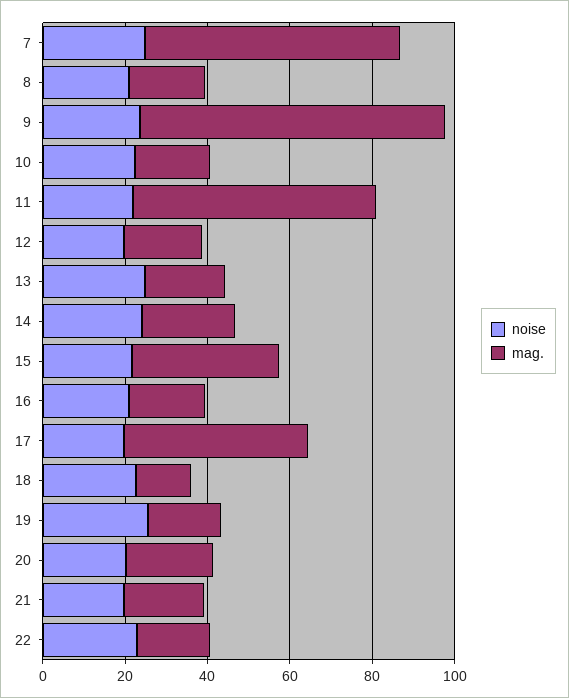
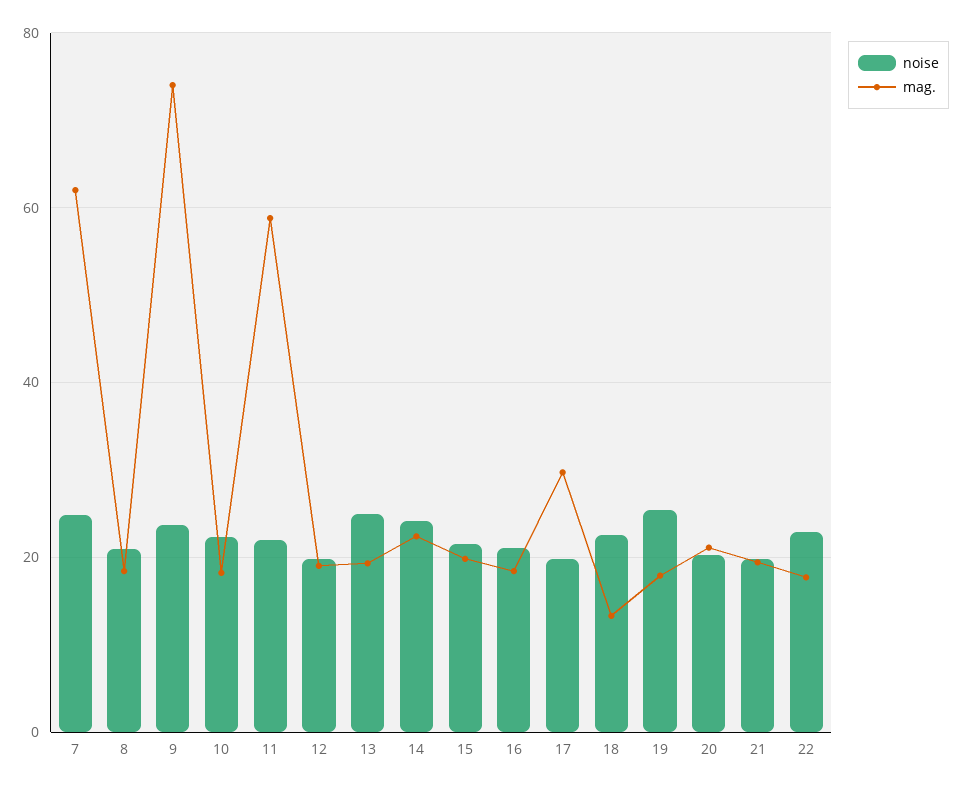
  {
    "noise": {
      "7": 24,
      "8": 20,
      "9": 24,
      "10": 22,
      "11": 22,
      "12": 20,
      "13": 24,
      "14": 24,
      "15": 22,
      "16": 22,
      "17": 20,
      "18": 22,
      "19": 26,
      "20": 20,
      "21": 20,
      "22": 22
    },
    "mag.": {
      "7": 62,
      "8": 18,
      "9": 74,
      "10": 18,
      "11": 58,
      "12": 20,
      "13": 20,
      "14": 22,
-     "15": 35,
+     "15": 20,
      "16": 18,
-     "17": 45,
+     "17": 30,
      "18": 14,
      "19": 18,
      "20": 22,
      "21": 20,
      "22": 18
    }
  }

